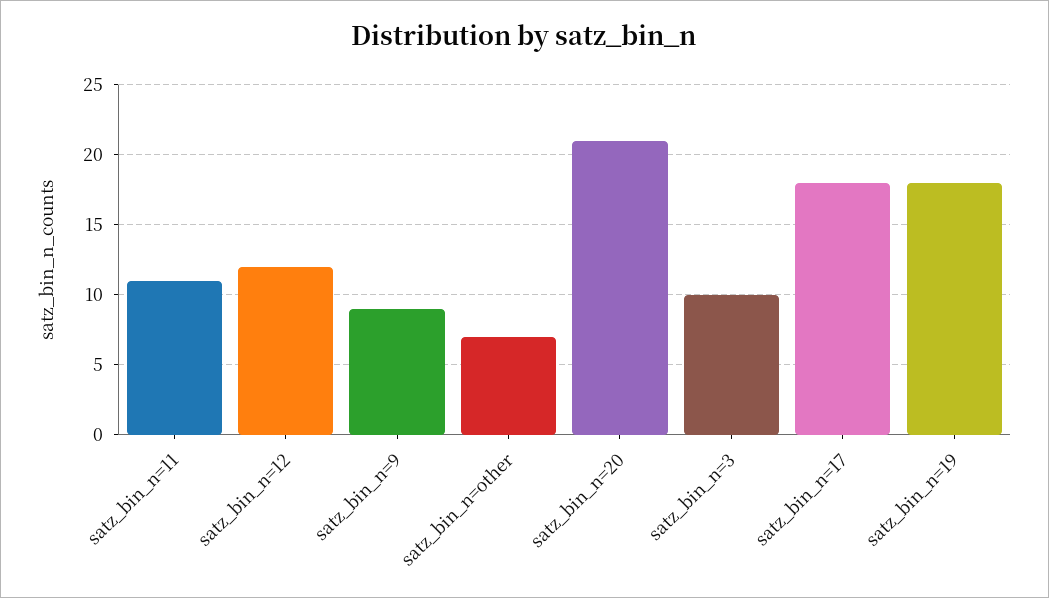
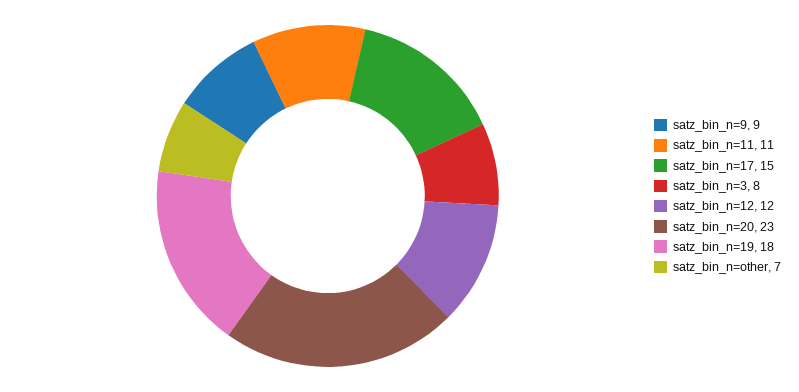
  {
    "satz_bin_n=11": 11,
    "satz_bin_n=12": 12,
    "satz_bin_n=9": 9,
    "satz_bin_n=other": 7,
-   "satz_bin_n=20": 21,
+   "satz_bin_n=20": 23,
-   "satz_bin_n=3": 10,
+   "satz_bin_n=3": 8,
-   "satz_bin_n=17": 18,
+   "satz_bin_n=17": 15,
    "satz_bin_n=19": 18
  }

